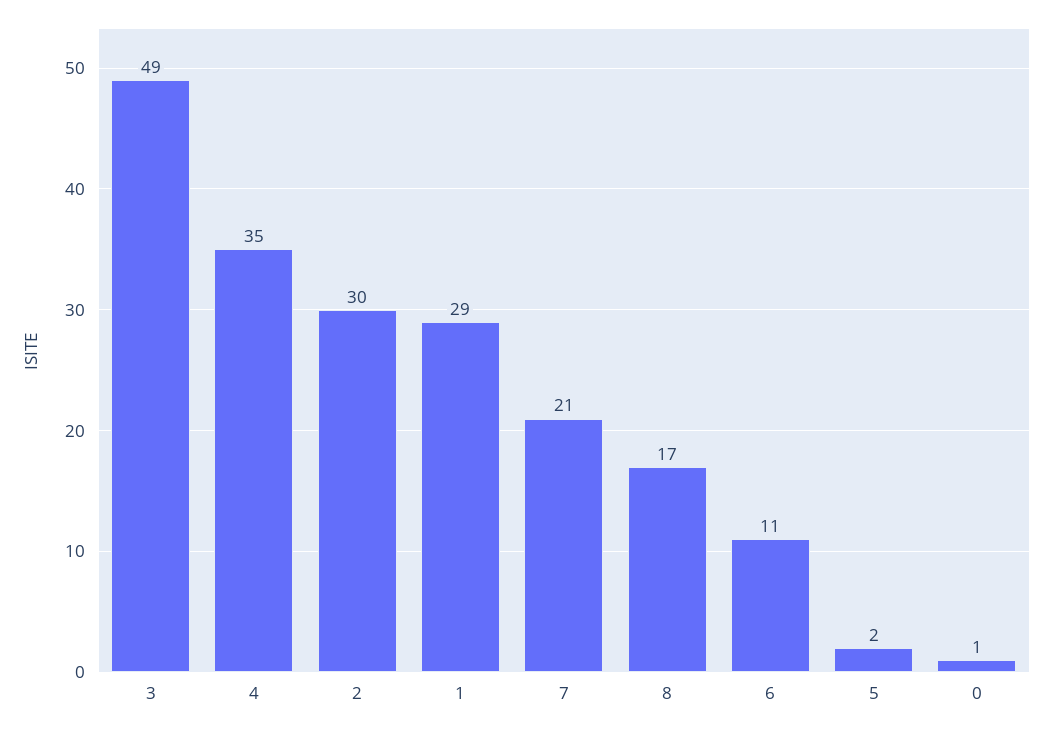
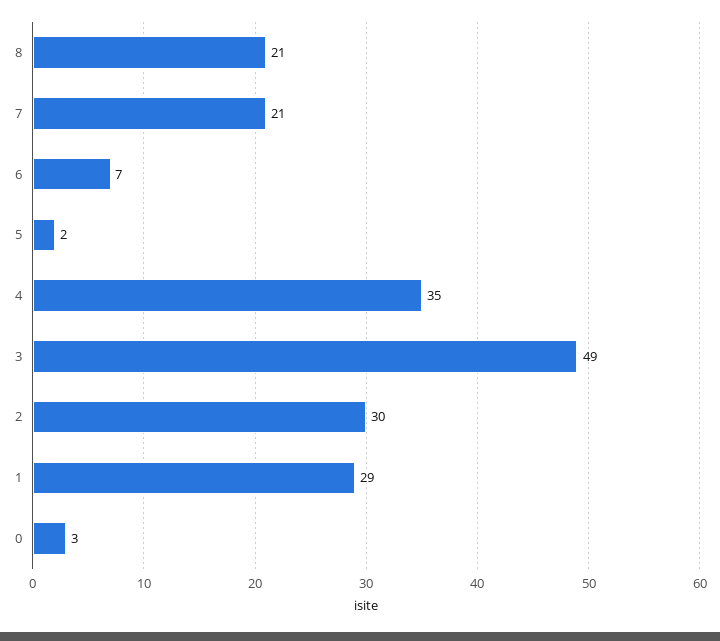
  {
    "3": 49,
    "4": 35,
    "2": 30,
    "1": 29,
    "7": 21,
-   "8": 17,
+   "8": 21,
-   "6": 11,
+   "6": 7,
    "5": 2,
-   "0": 1
+   "0": 3
  }

